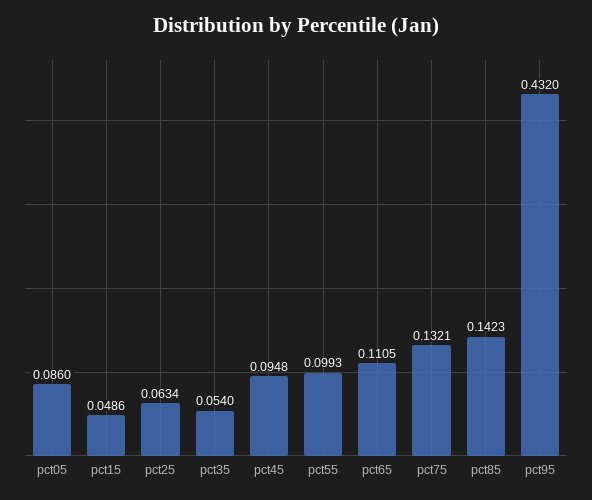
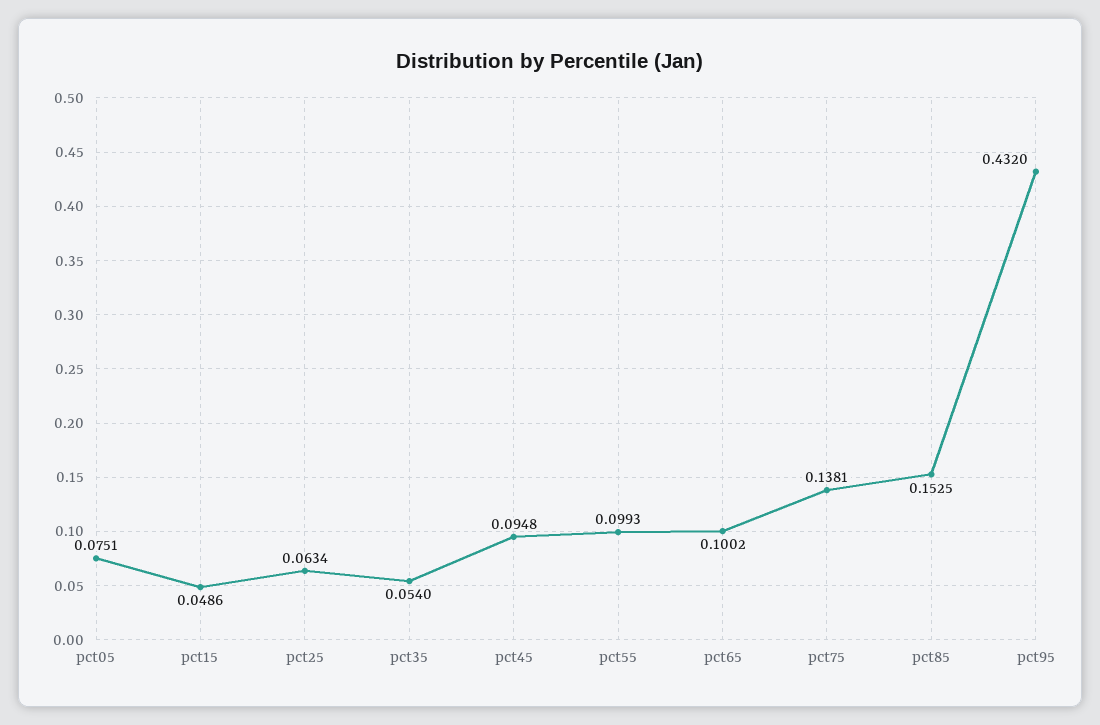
  {
-   "pct05": 0.086,
+   "pct05": 0.0751,
    "pct15": 0.0486,
    "pct25": 0.0634,
    "pct35": 0.054,
    "pct45": 0.0948,
    "pct55": 0.0993,
-   "pct65": 0.1105,
+   "pct65": 0.1002,
-   "pct75": 0.1321,
+   "pct75": 0.1381,
-   "pct85": 0.1423,
+   "pct85": 0.1525,
    "pct95": 0.432
  }

